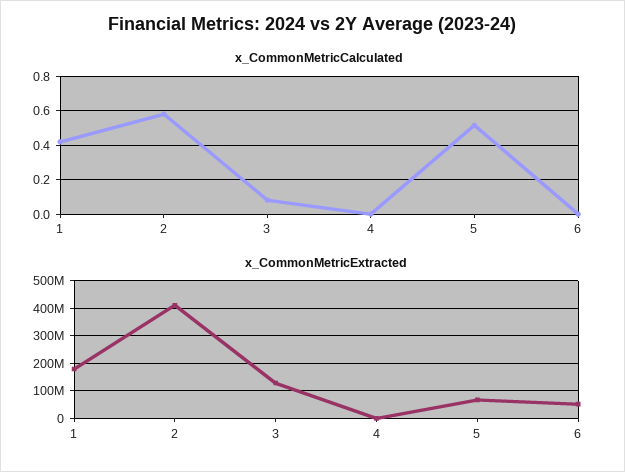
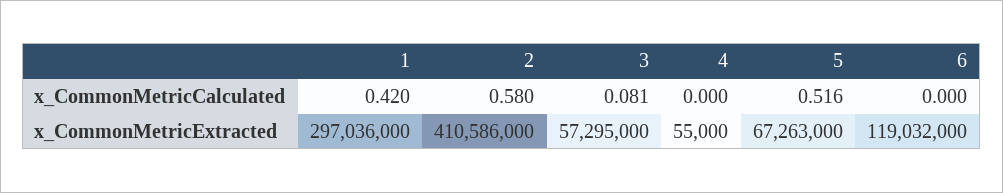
  {
    "x_CommonMetricCalculated": {
      "1": 0.42,
      "2": 0.58,
      "3": 0.081,
      "4": 0,
      "5": 0.516,
      "6": 0
    },
    "x_CommonMetricExtracted": {
-     "1": 175000000,
+     "1": 297036000,
      "2": 410586000,
-     "3": 125000000,
+     "3": 57295000,
      "4": 55000,
      "5": 67263000,
-     "6": 50000000
+     "6": 119032000
    }
  }

